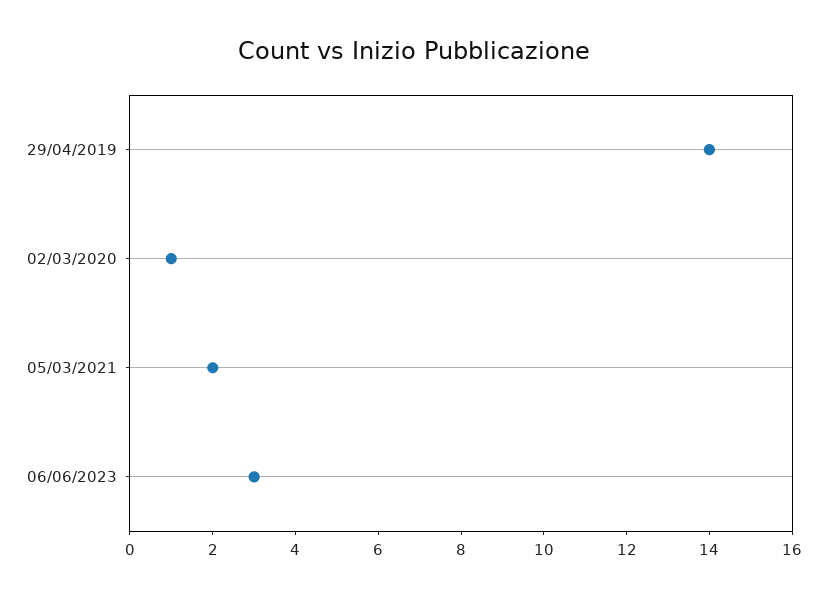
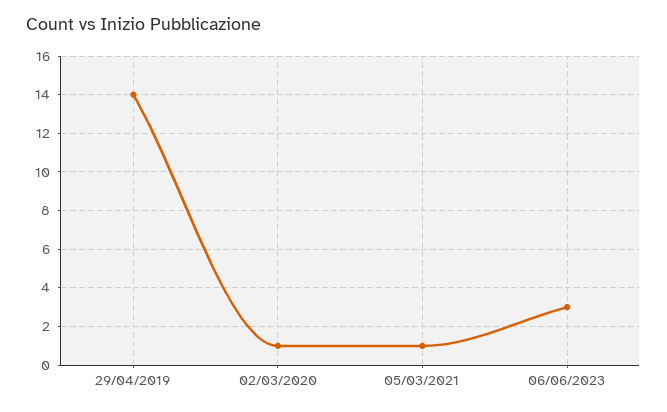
  {
    "29/04/2019": 14,
    "02/03/2020": 1,
-   "05/03/2021": 2,
+   "05/03/2021": 1,
    "06/06/2023": 3
  }

